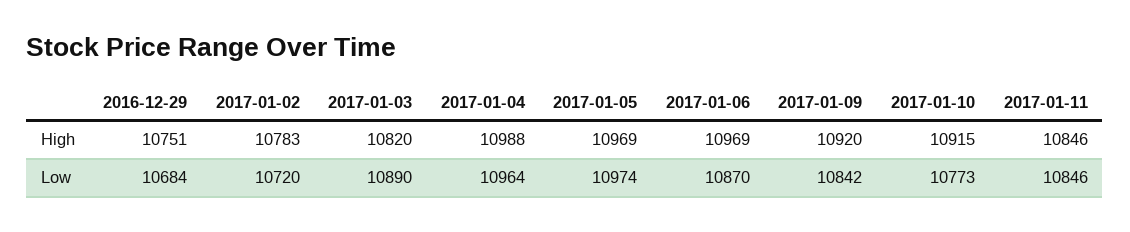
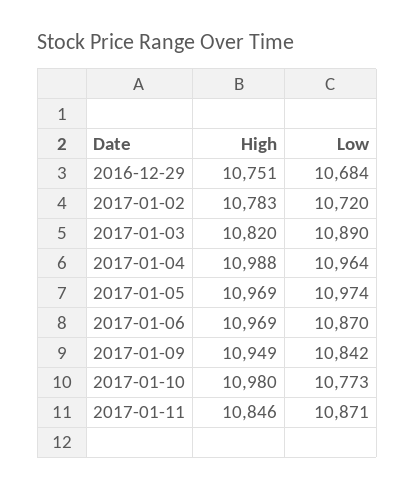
  {
    "2016-12-29": {
      "High": 10751,
      "Low": 10684
    },
    "2017-01-02": {
      "High": 10783,
      "Low": 10720
    },
    "2017-01-03": {
      "High": 10820,
      "Low": 10890
    },
    "2017-01-04": {
      "High": 10988,
      "Low": 10964
    },
    "2017-01-05": {
      "High": 10969,
      "Low": 10974
    },
    "2017-01-06": {
      "High": 10969,
      "Low": 10870
    },
    "2017-01-09": {
-     "High": 10920,
+     "High": 10949,
      "Low": 10842
    },
    "2017-01-10": {
-     "High": 10915,
+     "High": 10980,
      "Low": 10773
    },
    "2017-01-11": {
      "High": 10846,
-     "Low": 10846
+     "Low": 10871
    }
  }

